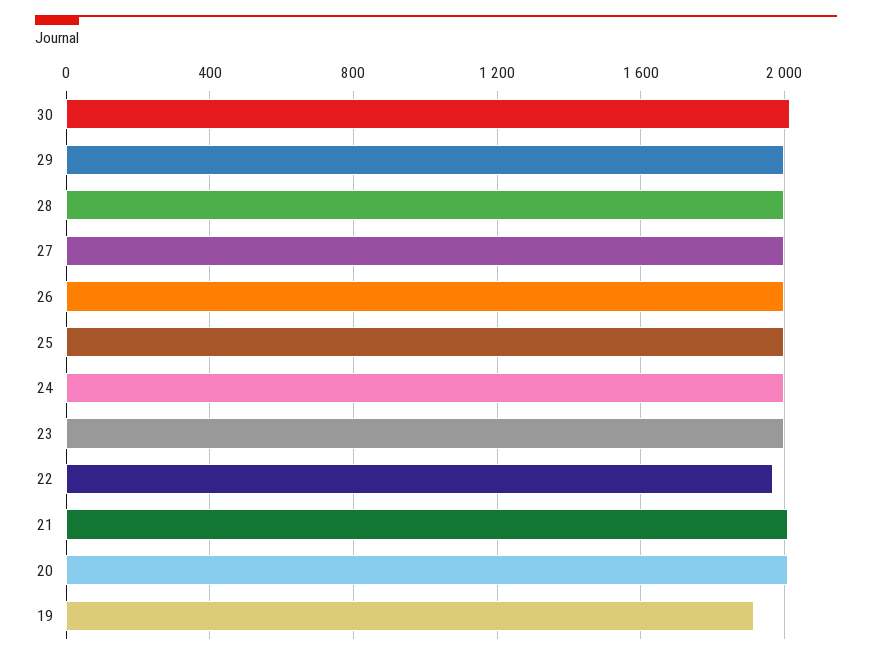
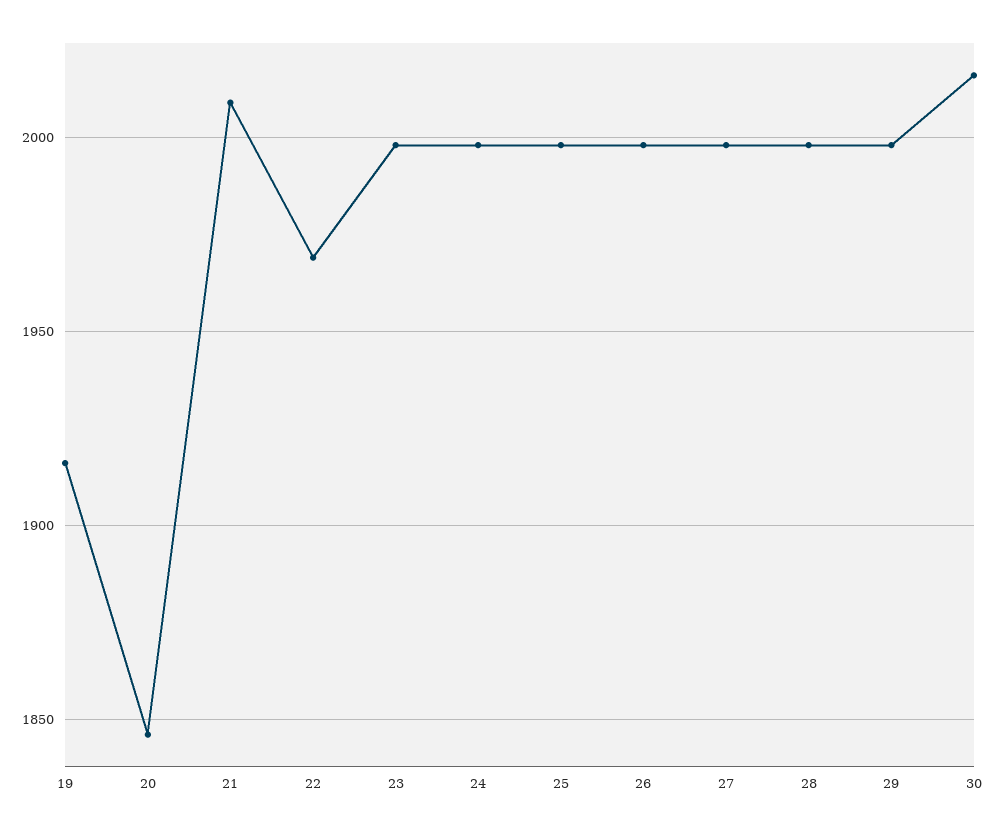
  {
    "30": 2015,
    "29": 2000,
    "28": 2000,
    "27": 2000,
    "26": 2000,
    "25": 2000,
    "24": 2000,
    "23": 2000,
    "22": 1970,
    "21": 2010,
-   "20": 2000,
+   "20": 1845,
    "19": 1915
  }

